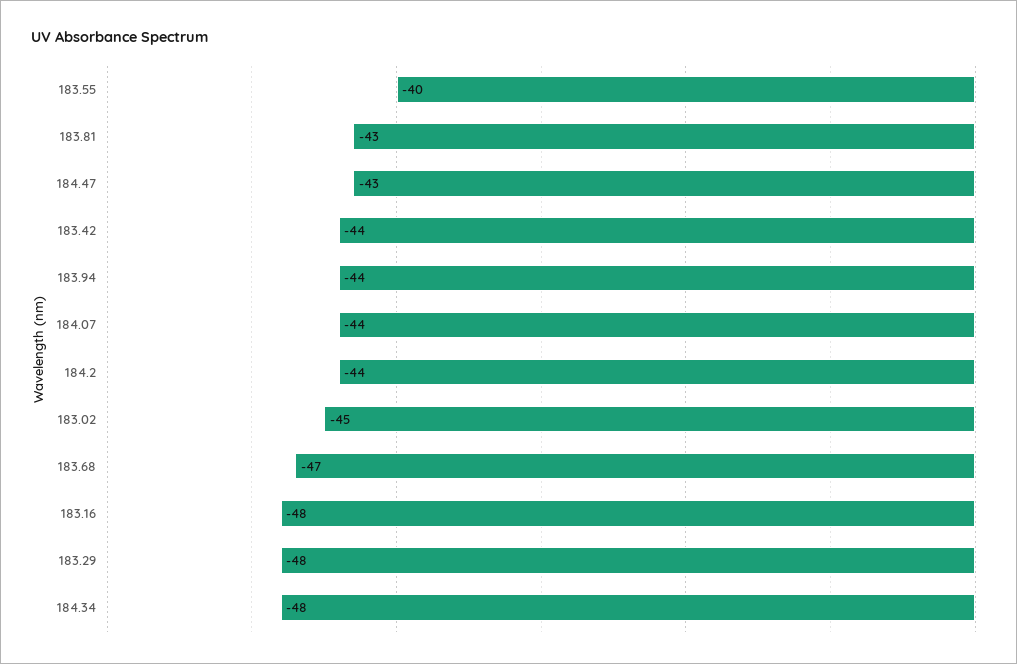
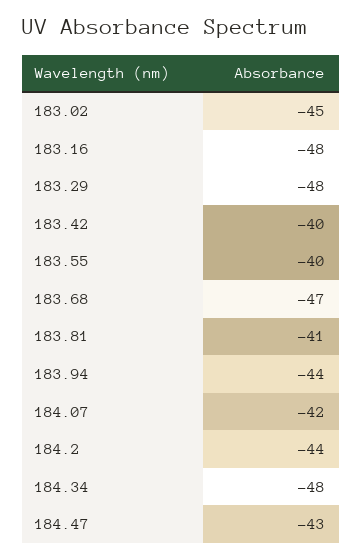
  {
    "183.55": -40,
-   "183.81": -43,
+   "183.81": -41,
    "184.47": -43,
-   "183.42": -44,
+   "183.42": -40,
    "183.94": -44,
-   "184.07": -44,
+   "184.07": -42,
    "184.2": -44,
    "183.02": -45,
    "183.68": -47,
    "183.16": -48,
    "183.29": -48,
    "184.34": -48
  }

